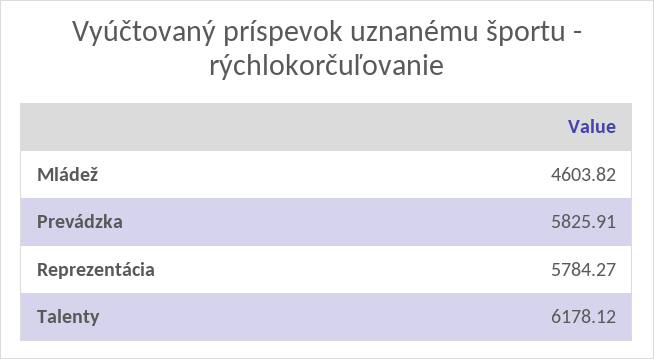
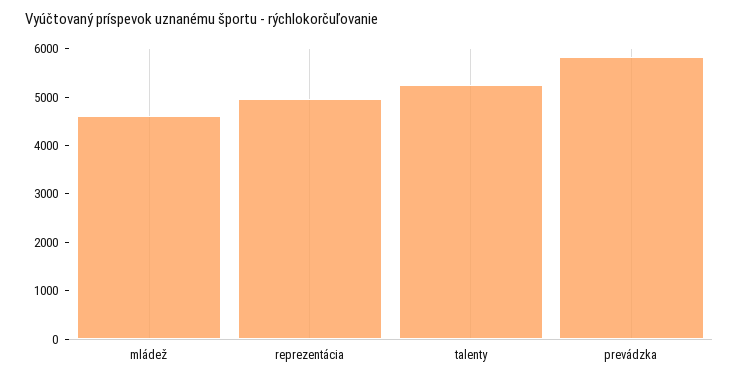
  {
    "Mládež": 4603.82,
    "Prevádzka": 5825.91,
-   "Reprezentácia": 5784.27,
+   "Reprezentácia": 5000,
-   "Talenty": 6178.12
+   "Talenty": 5200
  }

